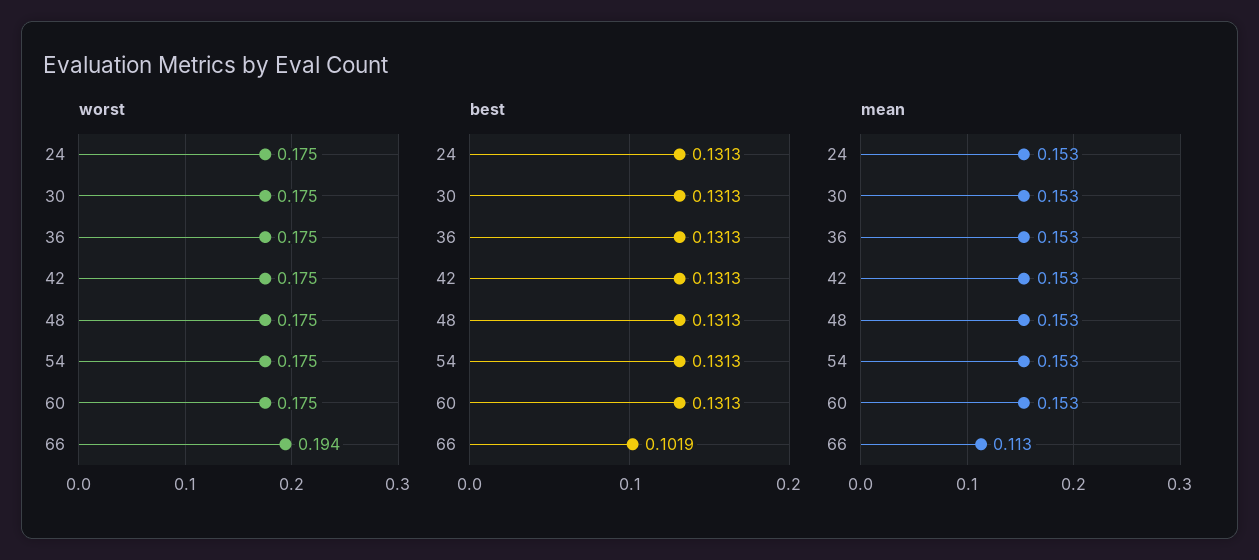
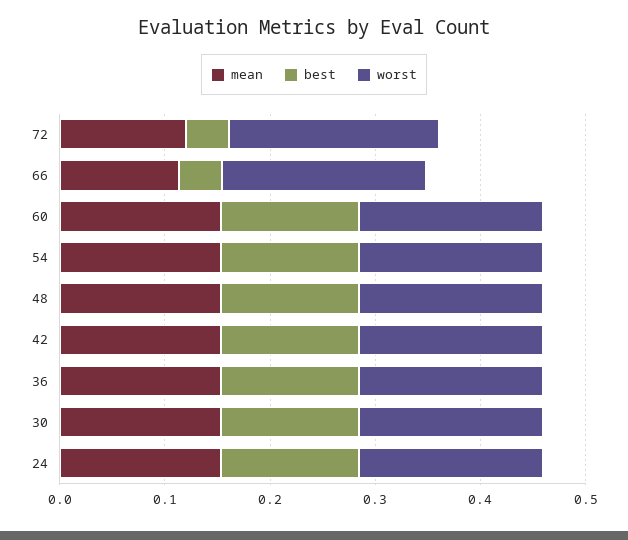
  {
    "worst": {
      "24": 0.175,
      "30": 0.175,
      "36": 0.175,
      "42": 0.175,
      "48": 0.175,
      "54": 0.175,
      "60": 0.175,
-     "66": 0.194
+     "66": 0.194,
+     "72": 0.2
    },
    "best": {
      "24": 0.1313,
      "30": 0.1313,
      "36": 0.1313,
      "42": 0.1313,
      "48": 0.1313,
      "54": 0.1313,
      "60": 0.1313,
-     "66": 0.1019
+     "66": 0.04,
+     "72": 0.04
    },
    "mean": {
      "24": 0.153,
      "30": 0.153,
      "36": 0.153,
      "42": 0.153,
      "48": 0.153,
      "54": 0.153,
      "60": 0.153,
-     "66": 0.113
+     "66": 0.113,
+     "72": 0.12
    }
  }

